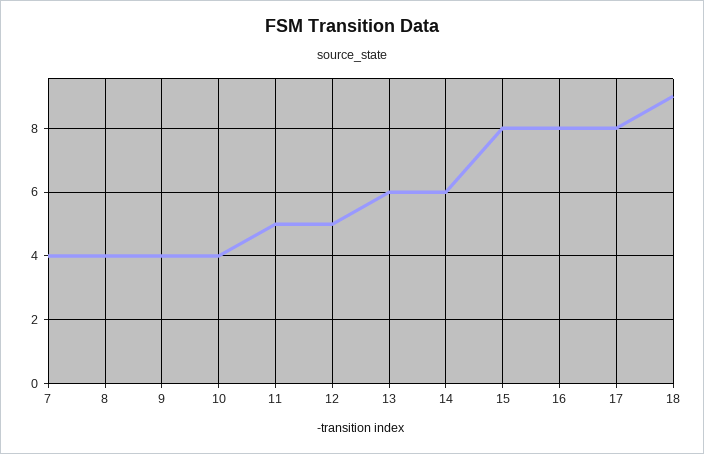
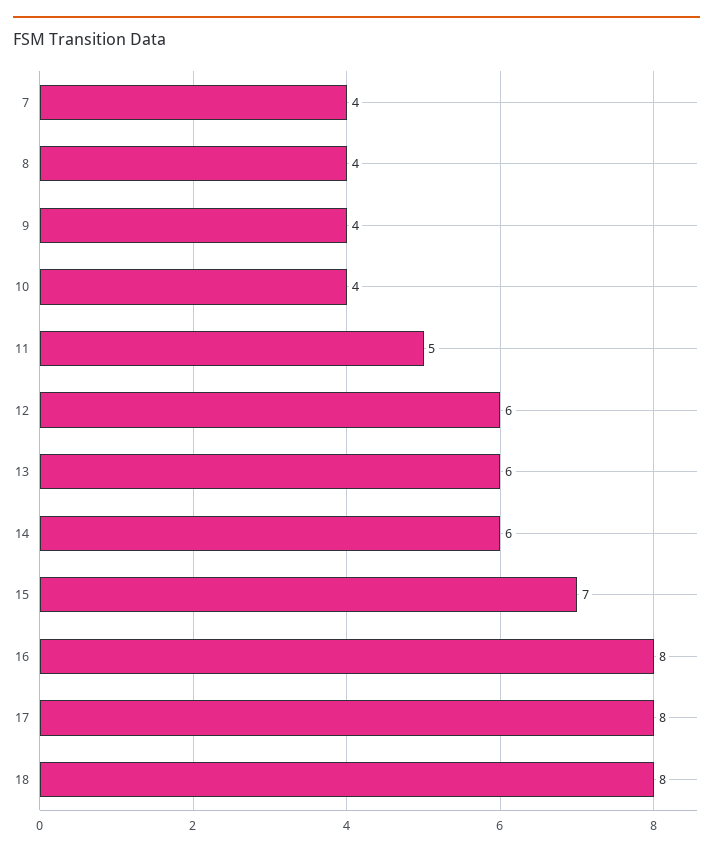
  {
    "7": 4,
    "8": 4,
    "9": 4,
    "10": 4,
    "11": 5,
-   "12": 5,
+   "12": 6,
    "13": 6,
    "14": 6,
-   "15": 8,
+   "15": 7,
    "16": 8,
    "17": 8,
-   "18": 9
+   "18": 8
  }

